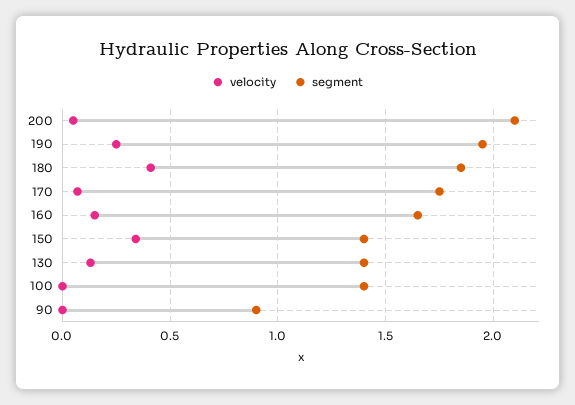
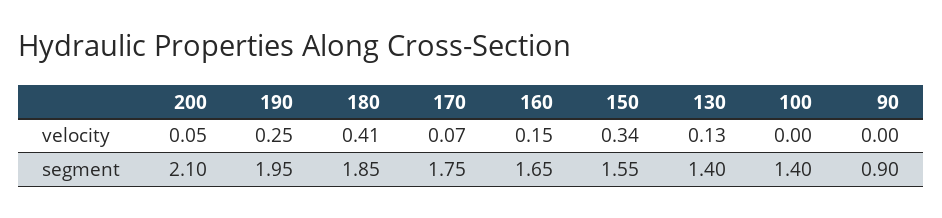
  {
    "velocity": {
      "200": 0.05,
      "190": 0.25,
      "180": 0.41,
      "170": 0.07,
      "160": 0.15,
      "150": 0.34,
      "130": 0.13,
      "100": 0,
      "90": 0
    },
    "segment": {
      "200": 2.1,
      "190": 1.95,
      "180": 1.85,
      "170": 1.75,
      "160": 1.65,
-     "150": 1.4,
+     "150": 1.55,
      "130": 1.4,
      "100": 1.4,
      "90": 0.9
    }
  }

